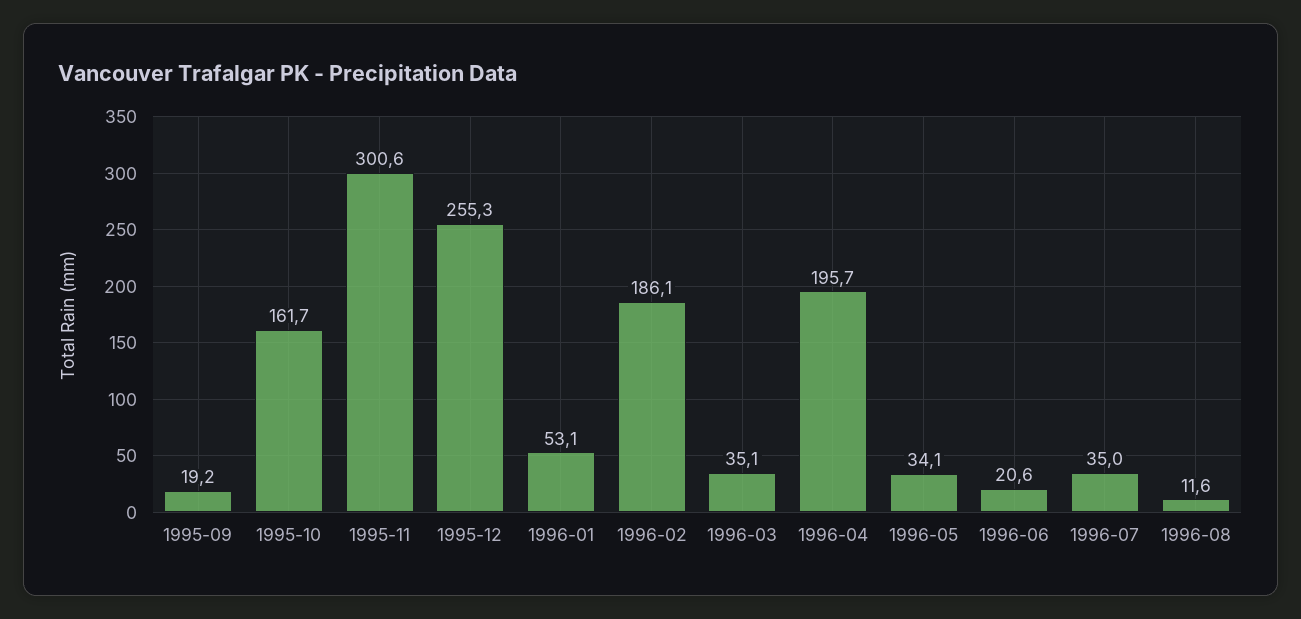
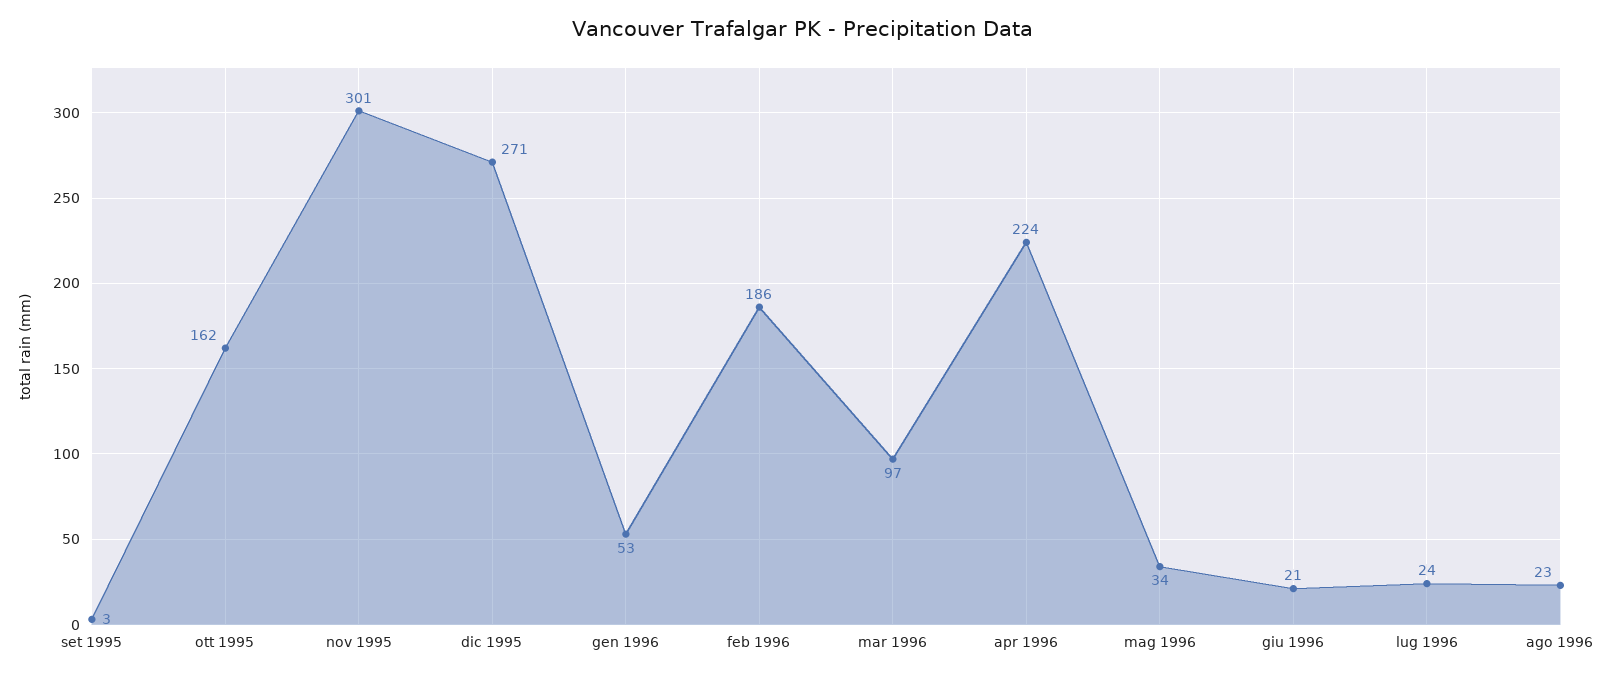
  {
-   "1995-09": 19.2,
+   "1995-09": 3,
    "1995-10": 161.7,
    "1995-11": 300.6,
-   "1995-12": 255.3,
+   "1995-12": 271,
    "1996-01": 53.1,
    "1996-02": 186.1,
-   "1996-03": 35.1,
+   "1996-03": 97,
-   "1996-04": 195.7,
+   "1996-04": 224,
    "1996-05": 34.1,
    "1996-06": 20.6,
-   "1996-07": 35,
+   "1996-07": 24,
-   "1996-08": 11.6
+   "1996-08": 23
  }

